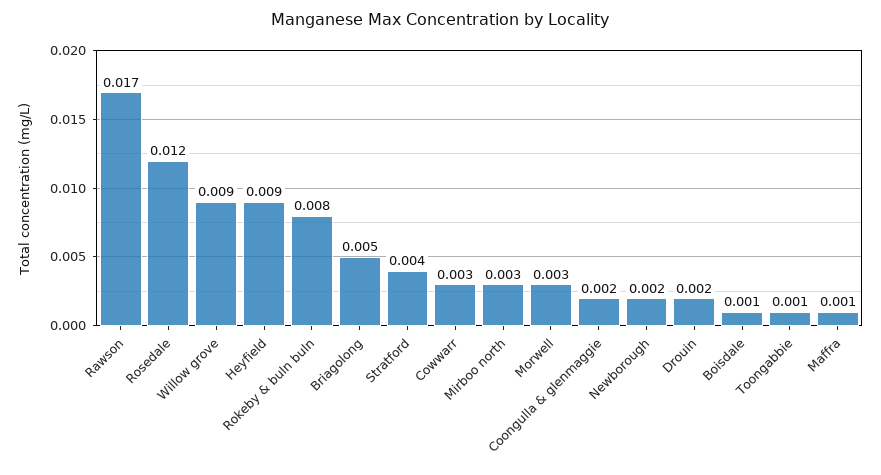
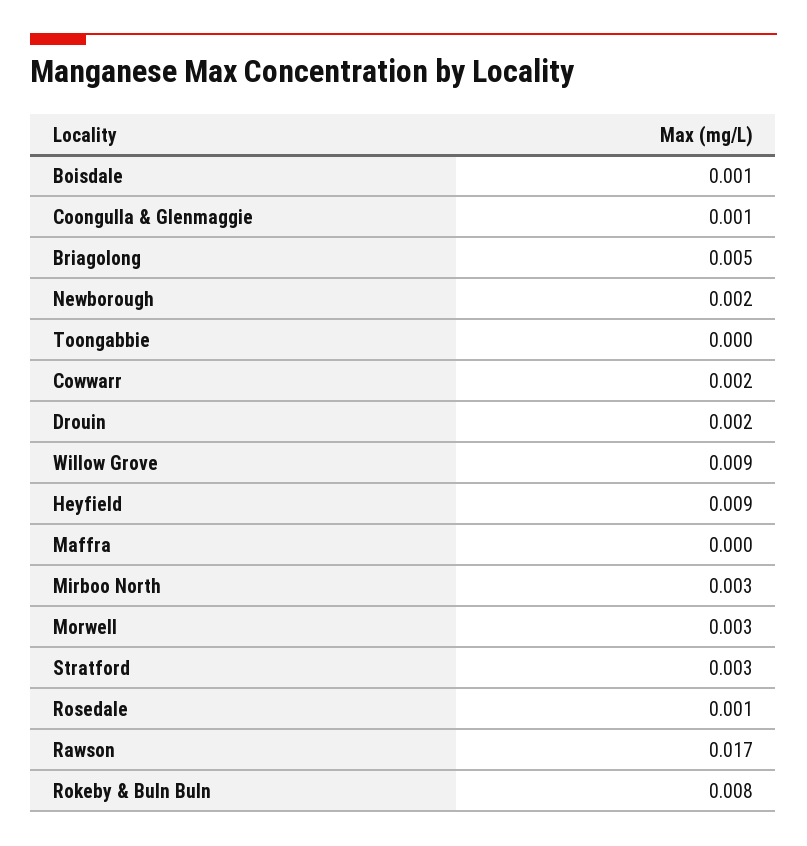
  {
    "Rawson": 0.017,
-   "Rosedale": 0.012,
+   "Rosedale": 0.001,
    "Willow grove": 0.009,
    "Heyfield": 0.009,
    "Rokeby & buln buln": 0.008,
    "Briagolong": 0.005,
-   "Stratford": 0.004,
+   "Stratford": 0.003,
-   "Cowwarr": 0.003,
+   "Cowwarr": 0.002,
    "Mirboo north": 0.003,
    "Morwell": 0.003,
-   "Coongulla & glenmaggie": 0.002,
+   "Coongulla & glenmaggie": 0.001,
    "Newborough": 0.002,
    "Drouin": 0.002,
    "Boisdale": 0.001,
-   "Toongabbie": 0.001,
+   "Toongabbie": 0,
-   "Maffra": 0.001
+   "Maffra": 0
  }

